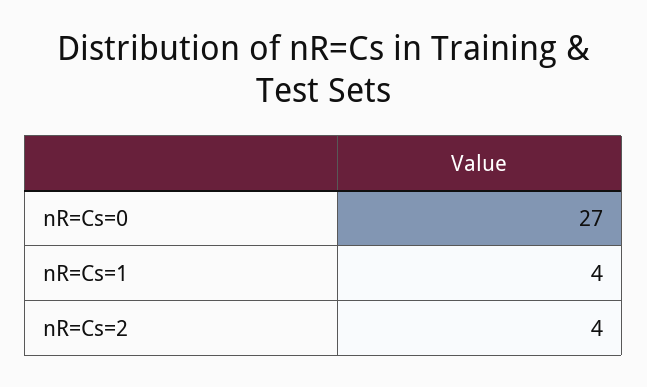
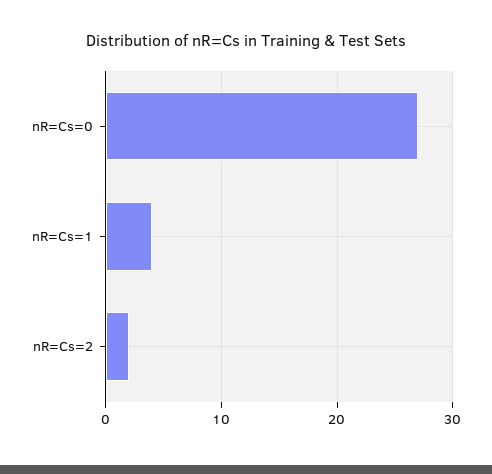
  {
    "nR=Cs=0": 27,
    "nR=Cs=1": 4,
-   "nR=Cs=2": 4
+   "nR=Cs=2": 2
  }

